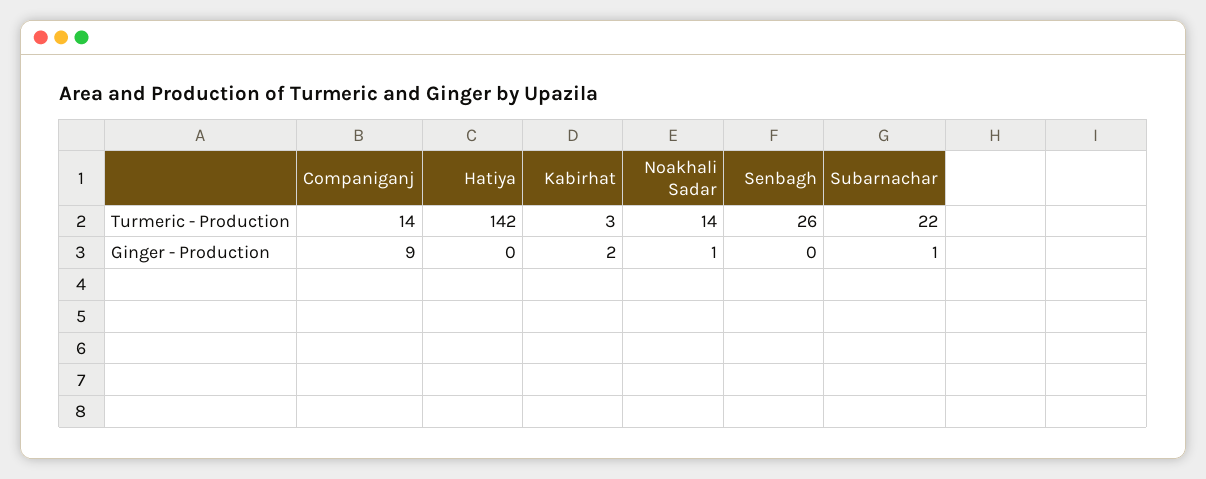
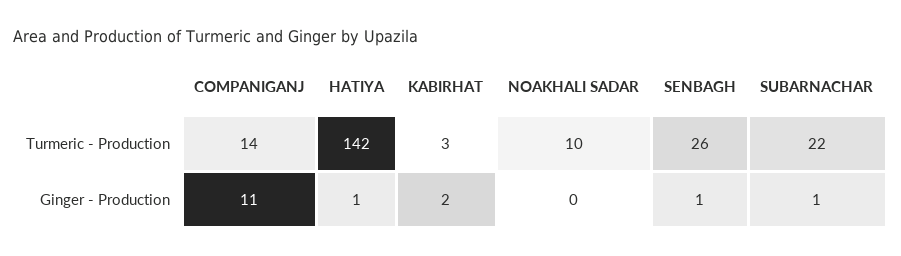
  {
    "Companiganj": {
      "Turmeric - Production": 14,
-     "Ginger - Production": 9
+     "Ginger - Production": 11
    },
    "Hatiya": {
      "Turmeric - Production": 142,
-     "Ginger - Production": 0
+     "Ginger - Production": 1
    },
    "Kabirhat": {
      "Turmeric - Production": 3,
      "Ginger - Production": 2
    },
    "Noakhali Sadar": {
-     "Turmeric - Production": 14,
+     "Turmeric - Production": 10,
-     "Ginger - Production": 1
+     "Ginger - Production": 0
    },
    "Senbagh": {
      "Turmeric - Production": 26,
-     "Ginger - Production": 0
+     "Ginger - Production": 1
    },
    "Subarnachar": {
      "Turmeric - Production": 22,
      "Ginger - Production": 1
    }
  }

